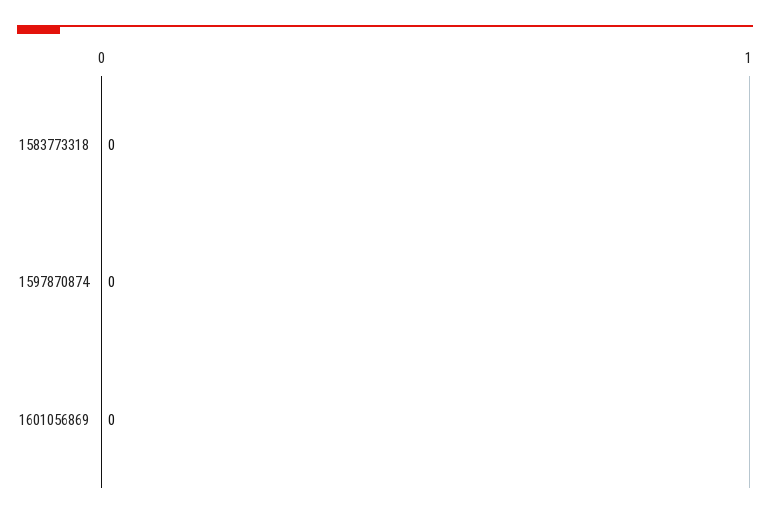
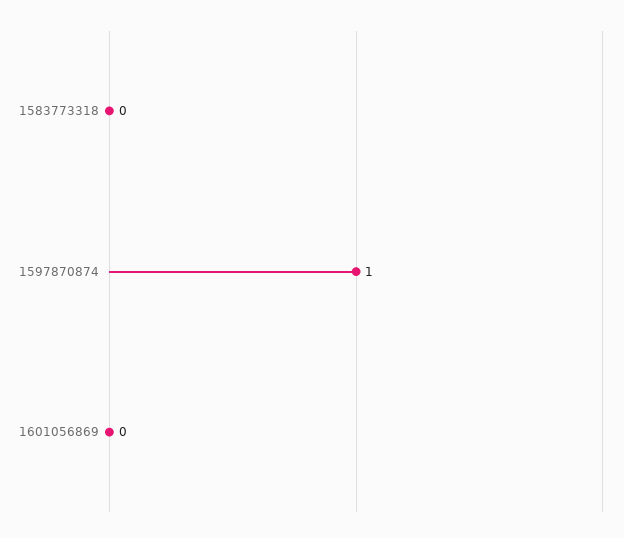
  {
    "1583773318": 0,
-   "1597870874": 0,
+   "1597870874": 1,
    "1601056869": 0
  }

